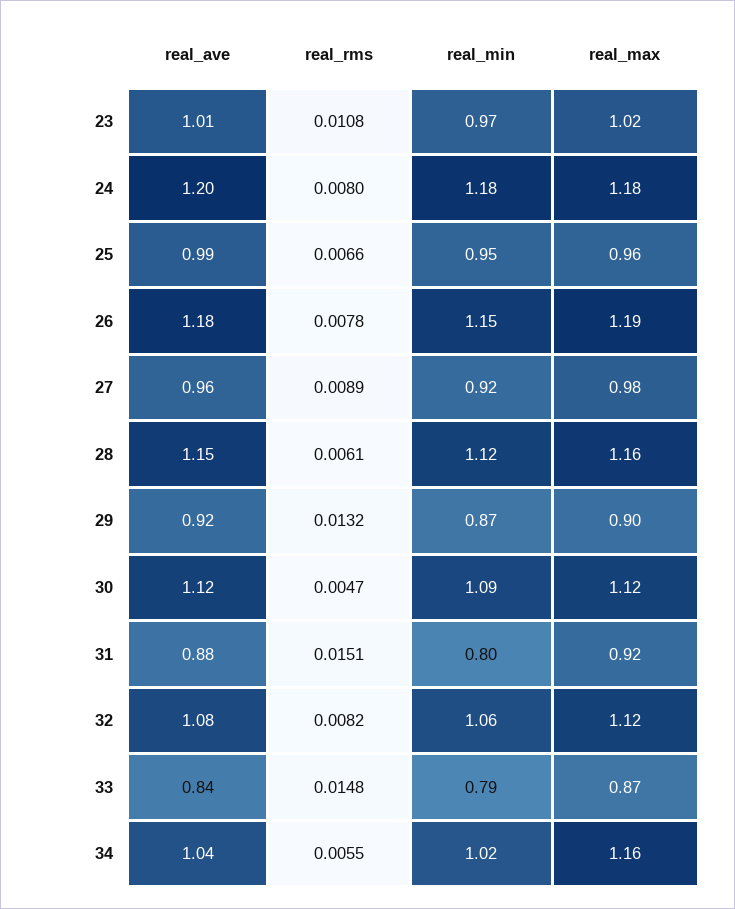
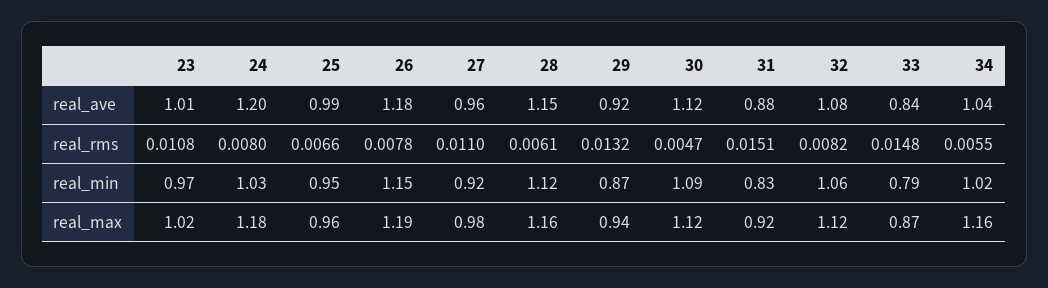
  {
    "real_ave": {
      "23": 1.01,
      "24": 1.2,
      "25": 0.99,
      "26": 1.18,
      "27": 0.96,
      "28": 1.15,
      "29": 0.92,
      "30": 1.12,
      "31": 0.88,
      "32": 1.08,
      "33": 0.84,
      "34": 1.04
    },
    "real_rms": {
      "23": 0.0108,
      "24": 0.008,
      "25": 0.0066,
      "26": 0.0078,
-     "27": 0.0089,
+     "27": 0.011,
      "28": 0.0061,
      "29": 0.0132,
      "30": 0.0047,
      "31": 0.0151,
      "32": 0.0082,
      "33": 0.0148,
      "34": 0.0055
    },
    "real_min": {
      "23": 0.97,
-     "24": 1.18,
+     "24": 1.03,
      "25": 0.95,
      "26": 1.15,
      "27": 0.92,
      "28": 1.12,
      "29": 0.87,
      "30": 1.09,
-     "31": 0.8,
+     "31": 0.83,
      "32": 1.06,
      "33": 0.79,
      "34": 1.02
    },
    "real_max": {
      "23": 1.02,
      "24": 1.18,
      "25": 0.96,
      "26": 1.19,
      "27": 0.98,
      "28": 1.16,
-     "29": 0.9,
+     "29": 0.94,
      "30": 1.12,
      "31": 0.92,
      "32": 1.12,
      "33": 0.87,
      "34": 1.16
    }
  }

